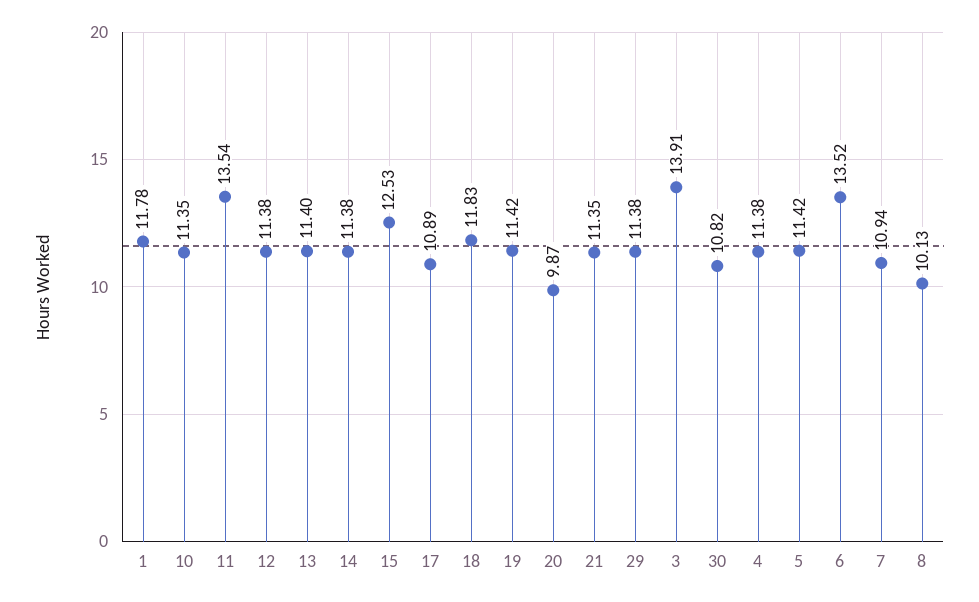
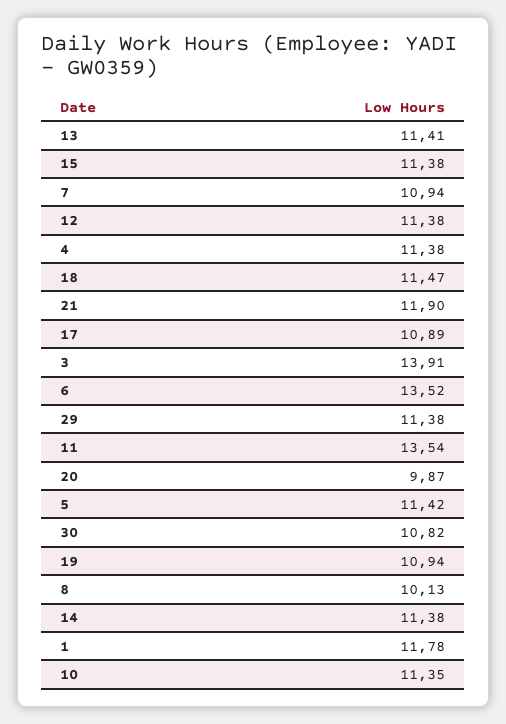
  {
    "1": 11.78,
    "10": 11.35,
    "11": 13.54,
    "12": 11.38,
-   "13": 11.4,
+   "13": 11.41,
    "14": 11.38,
-   "15": 12.53,
+   "15": 11.38,
    "17": 10.89,
-   "18": 11.83,
+   "18": 11.47,
-   "19": 11.42,
+   "19": 10.94,
    "20": 9.87,
-   "21": 11.35,
+   "21": 11.9,
    "29": 11.38,
    "3": 13.91,
    "30": 10.82,
    "4": 11.38,
    "5": 11.42,
    "6": 13.52,
    "7": 10.94,
    "8": 10.13
  }

